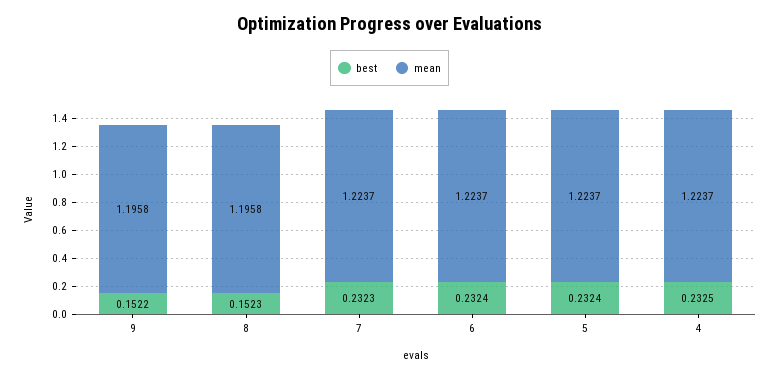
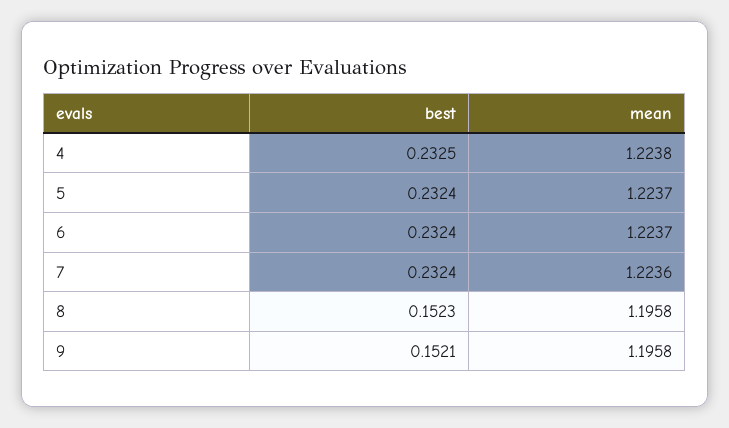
  {
    "best": {
-     "9": 0.1522,
+     "9": 0.1521,
      "8": 0.1523,
-     "7": 0.2323,
+     "7": 0.2324,
      "6": 0.2324,
      "5": 0.2324,
      "4": 0.2325
    },
    "mean": {
      "9": 1.1958,
      "8": 1.1958,
-     "7": 1.2237,
+     "7": 1.2236,
      "6": 1.2237,
      "5": 1.2237,
-     "4": 1.2237
+     "4": 1.2238
    }
  }

